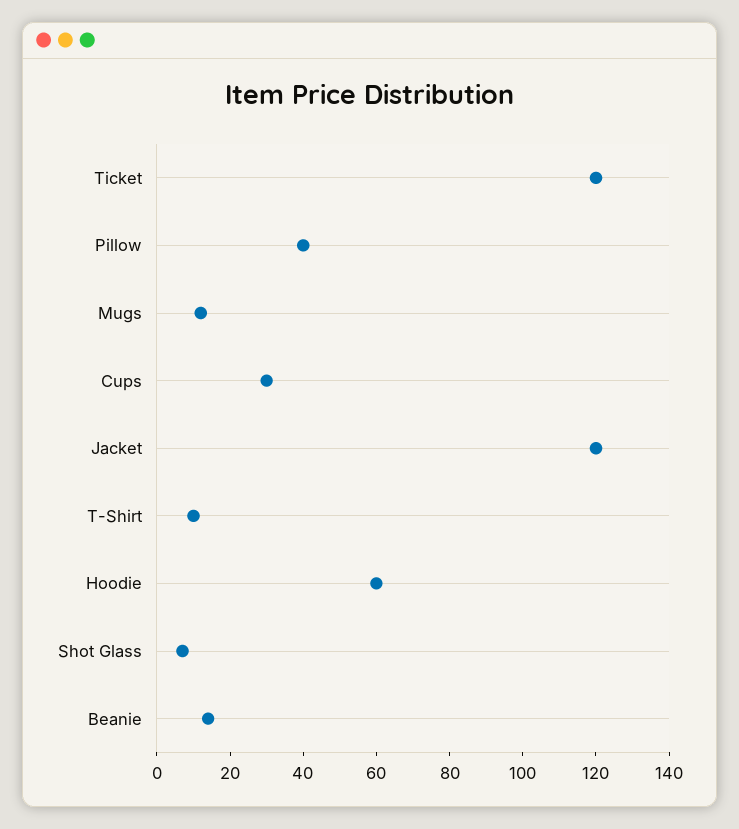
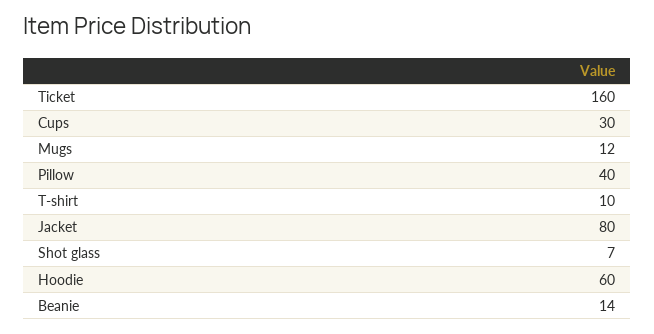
  {
-   "Ticket": 120,
+   "Ticket": 160,
    "Pillow": 40,
    "Mugs": 12,
    "Cups": 30,
-   "Jacket": 120,
+   "Jacket": 80,
    "T-Shirt": 10,
    "Hoodie": 60,
    "Shot Glass": 7,
    "Beanie": 14
  }

